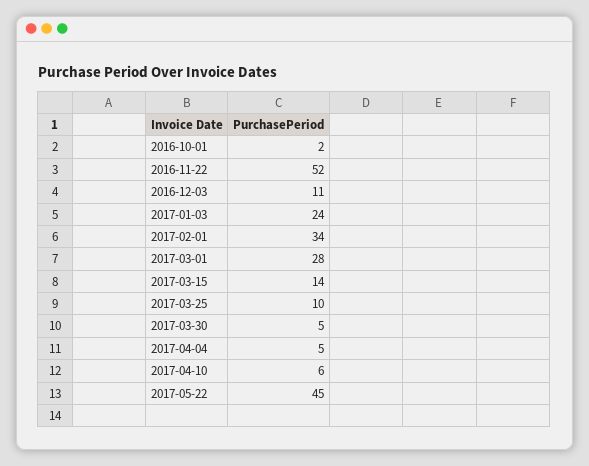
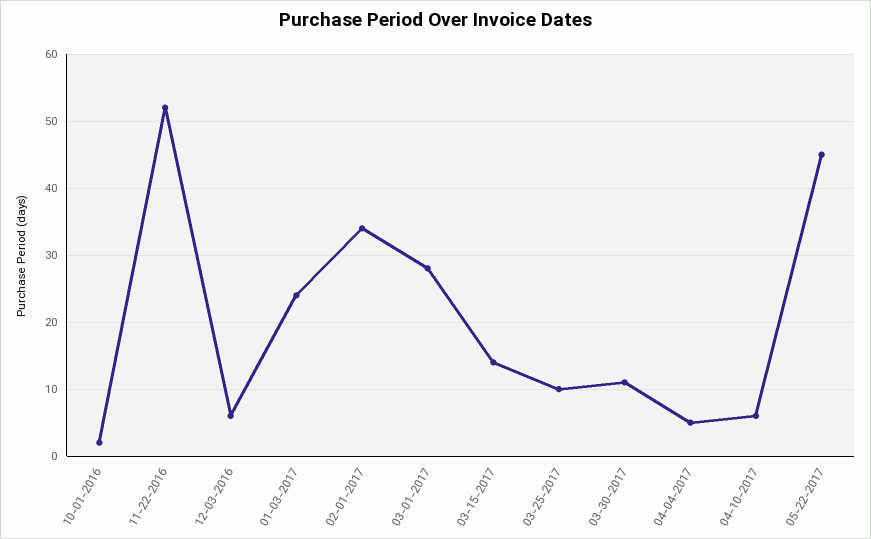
  {
    "2016-10-01": 2,
    "2016-11-22": 52,
-   "2016-12-03": 11,
+   "2016-12-03": 6,
    "2017-01-03": 24,
    "2017-02-01": 34,
    "2017-03-01": 28,
    "2017-03-15": 14,
    "2017-03-25": 10,
-   "2017-03-30": 5,
+   "2017-03-30": 11,
    "2017-04-04": 5,
    "2017-04-10": 6,
    "2017-05-22": 45
  }

